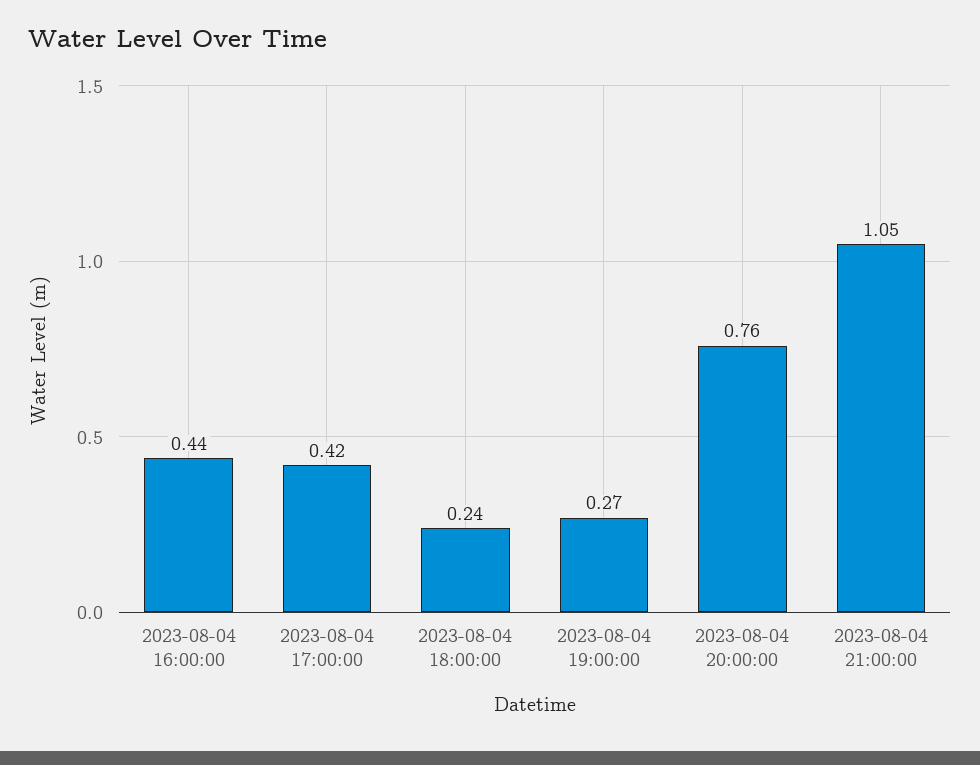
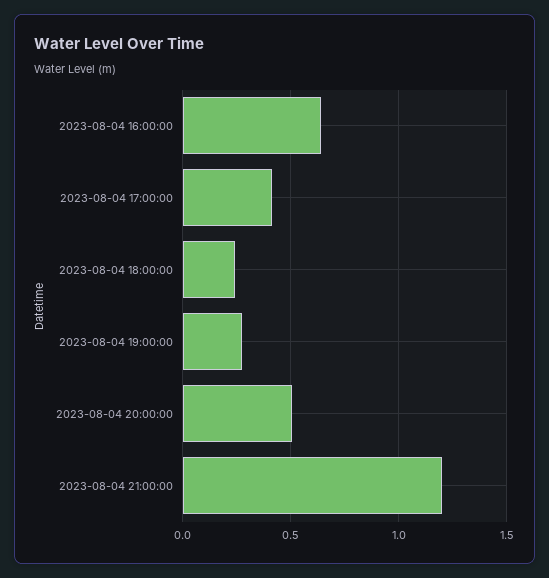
  {
-   "2023-08-04 16:00:00": 0.44,
+   "2023-08-04 16:00:00": 0.65,
    "2023-08-04 17:00:00": 0.42,
    "2023-08-04 18:00:00": 0.24,
    "2023-08-04 19:00:00": 0.27,
-   "2023-08-04 20:00:00": 0.76,
+   "2023-08-04 20:00:00": 0.5,
-   "2023-08-04 21:00:00": 1.05
+   "2023-08-04 21:00:00": 1.2
  }

